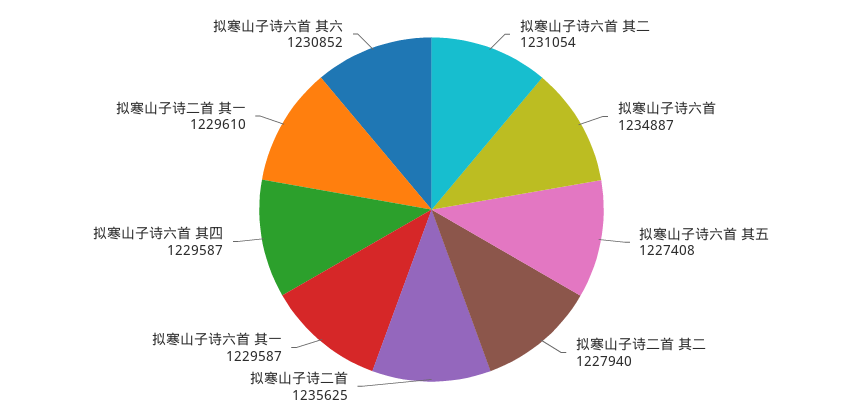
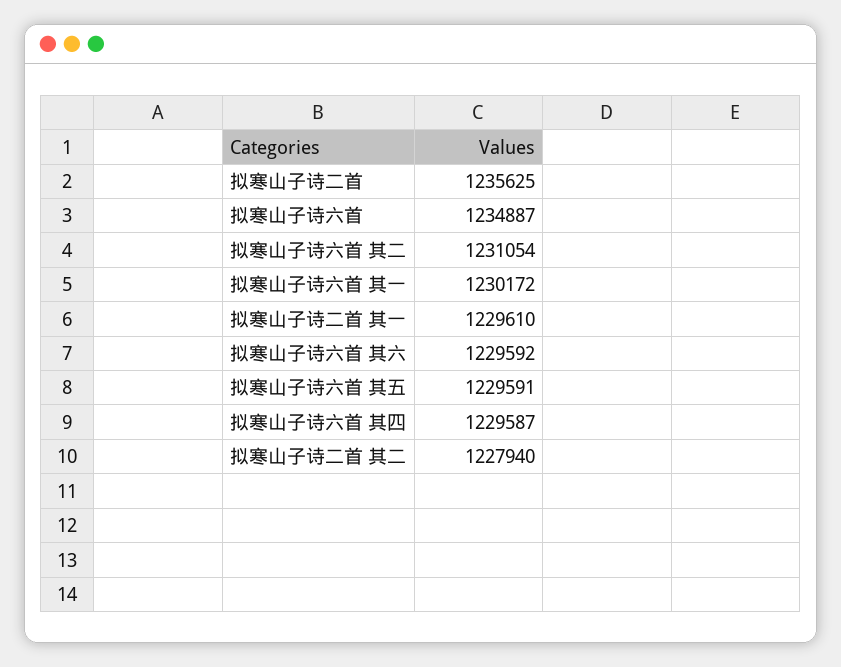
  {
    "拟寒山子诗六首 其二": 1231054,
    "拟寒山子诗六首": 1234887,
-   "拟寒山子诗六首 其五": 1227408,
+   "拟寒山子诗六首 其五": 1229591,
    "拟寒山子诗二首 其二": 1227940,
    "拟寒山子诗二首": 1235625,
-   "拟寒山子诗六首 其一": 1229587,
+   "拟寒山子诗六首 其一": 1230172,
    "拟寒山子诗六首 其四": 1229587,
    "拟寒山子诗二首 其一": 1229610,
-   "拟寒山子诗六首 其六": 1230852
+   "拟寒山子诗六首 其六": 1229592
  }

